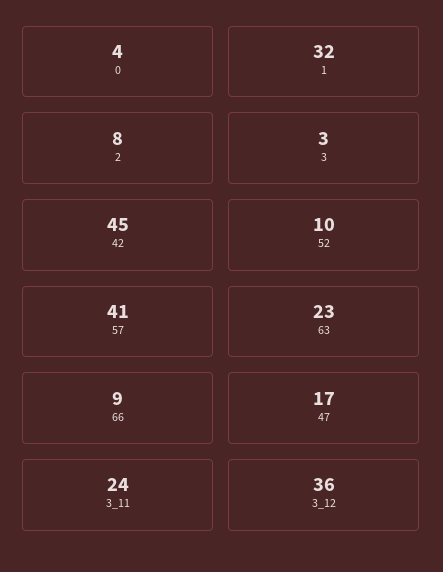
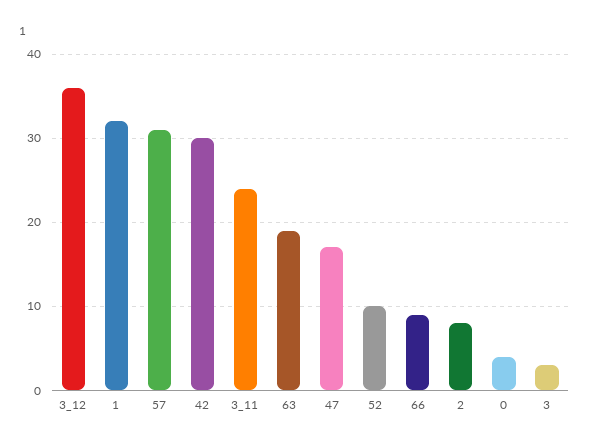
  {
    "0": 4,
    "1": 32,
    "2": 8,
    "3": 3,
-   "42": 45,
+   "42": 30,
    "52": 10,
-   "57": 41,
+   "57": 31,
-   "63": 23,
+   "63": 19,
    "66": 9,
    "47": 17,
    "3_11": 24,
    "3_12": 36
  }

